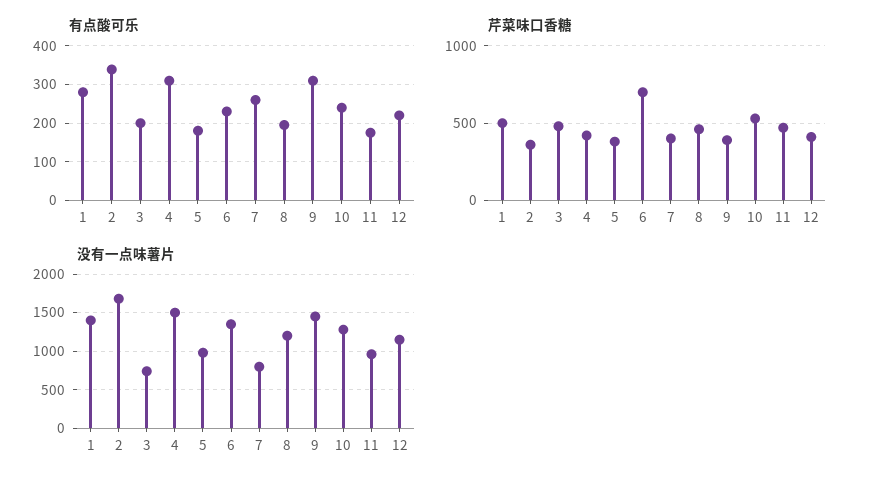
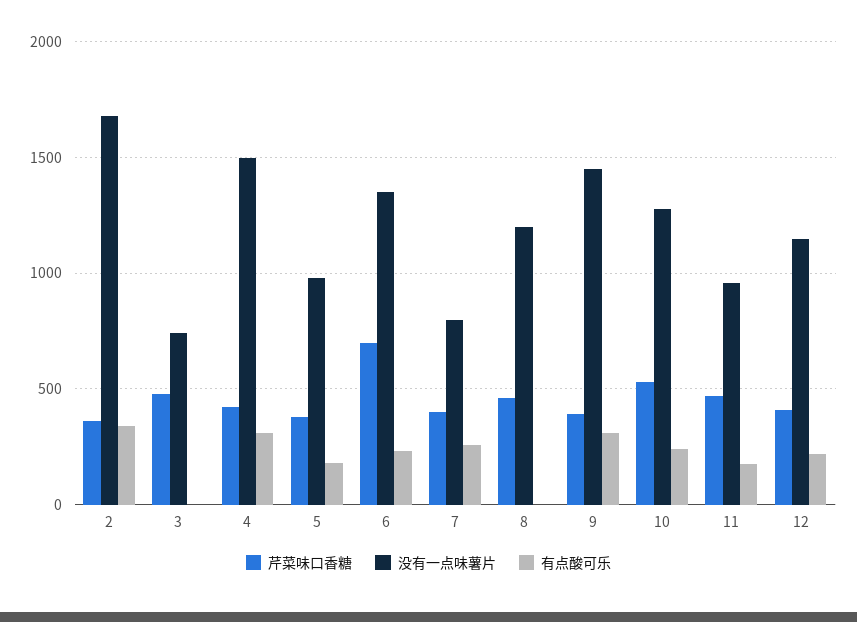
  {
    "有点酸可乐": {
-     "1": 280,
      "2": 340,
-     "3": 200,
+     "3": 0,
      "4": 320,
      "5": 180,
      "6": 240,
      "7": 260,
-     "8": 200,
+     "8": 0,
      "9": 320,
      "10": 240,
      "11": 180,
      "12": 220
    },
    "芹菜味口香糖": {
-     "1": 500,
      "2": 350,
      "3": 500,
      "4": 400,
      "5": 400,
      "6": 700,
      "7": 400,
      "8": 450,
      "9": 400,
      "10": 550,
      "11": 450,
      "12": 400
    },
    "没有一点味薯片": {
-     "1": 1400,
      "2": 1700,
      "3": 750,
      "4": 1500,
      "5": 1000,
      "6": 1350,
      "7": 800,
      "8": 1200,
      "9": 1450,
      "10": 1300,
      "11": 950,
      "12": 1150
    }
  }

